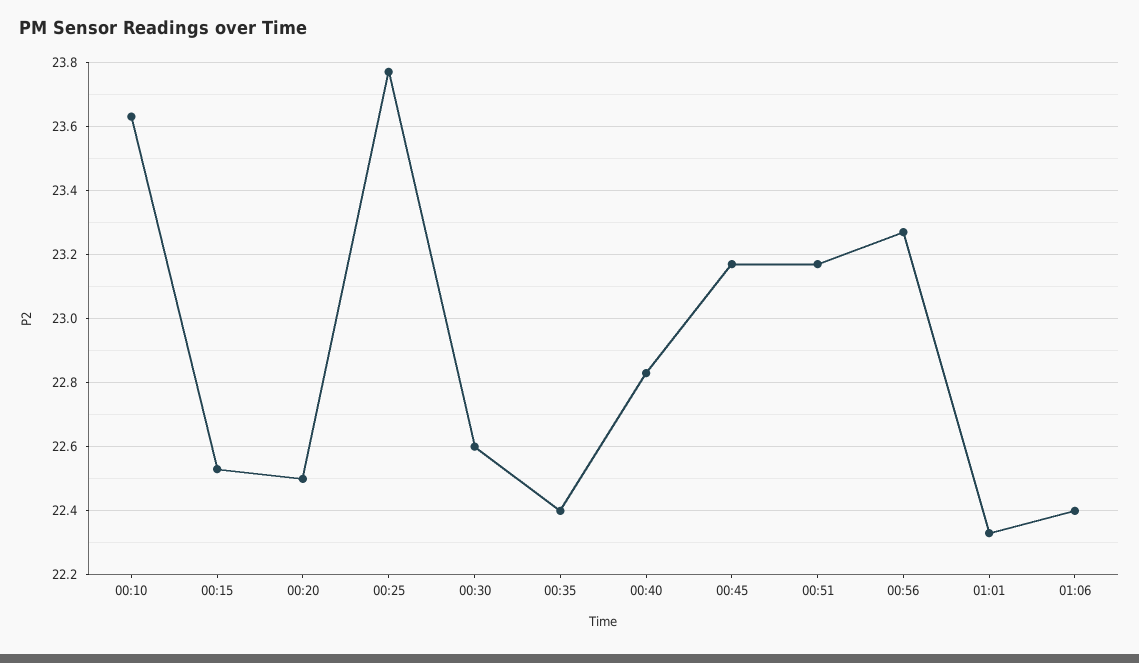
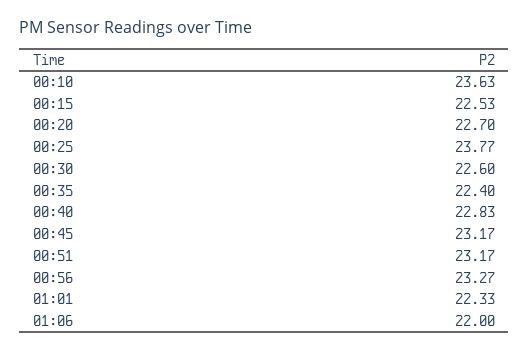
  {
    "00:10": 23.63,
    "00:15": 22.53,
-   "00:20": 22.5,
+   "00:20": 22.7,
    "00:25": 23.77,
    "00:30": 22.6,
    "00:35": 22.4,
    "00:40": 22.83,
    "00:45": 23.17,
    "00:51": 23.17,
    "00:56": 23.27,
    "01:01": 22.33,
-   "01:06": 22.4
+   "01:06": 22
  }

